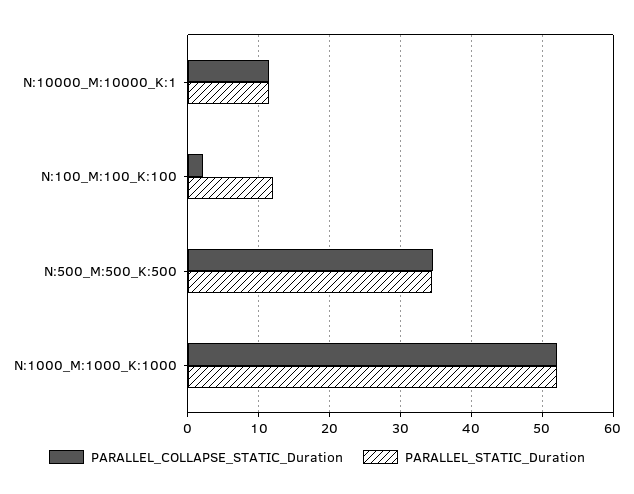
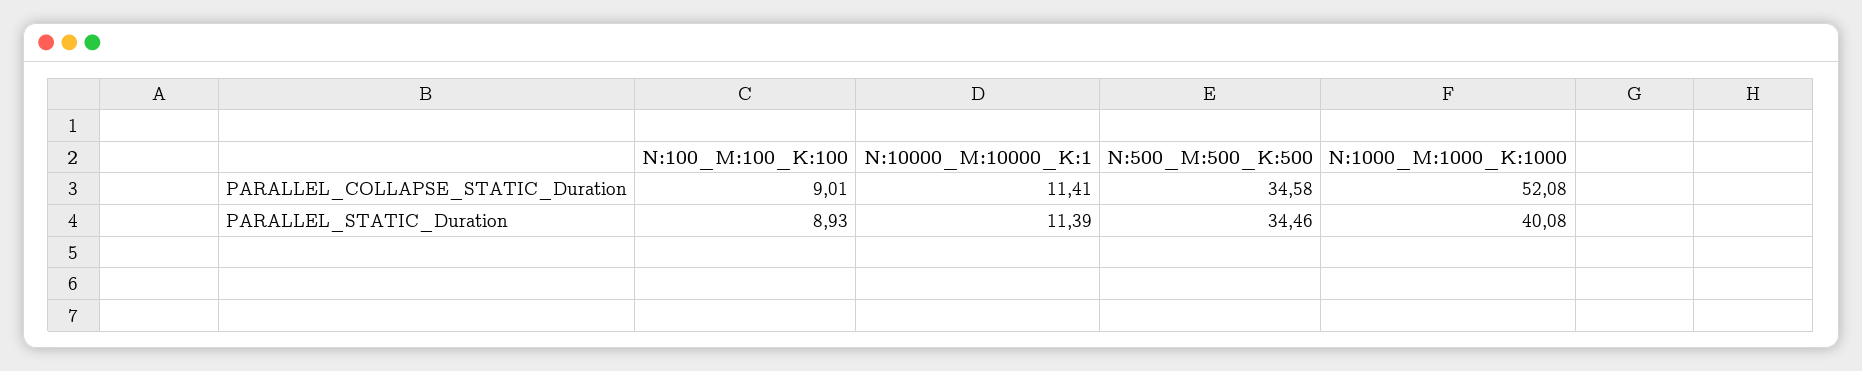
  {
    "PARALLEL_COLLAPSE_STATIC_Duration": {
      "N:10000_M:10000_K:1": 11.41,
-     "N:100_M:100_K:100": 2,
+     "N:100_M:100_K:100": 9.01,
      "N:500_M:500_K:500": 34.58,
      "N:1000_M:1000_K:1000": 52.08
    },
    "PARALLEL_STATIC_Duration": {
      "N:10000_M:10000_K:1": 11.39,
-     "N:100_M:100_K:100": 12,
+     "N:100_M:100_K:100": 8.93,
      "N:500_M:500_K:500": 34.46,
-     "N:1000_M:1000_K:1000": 52
+     "N:1000_M:1000_K:1000": 40.08
    }
  }

